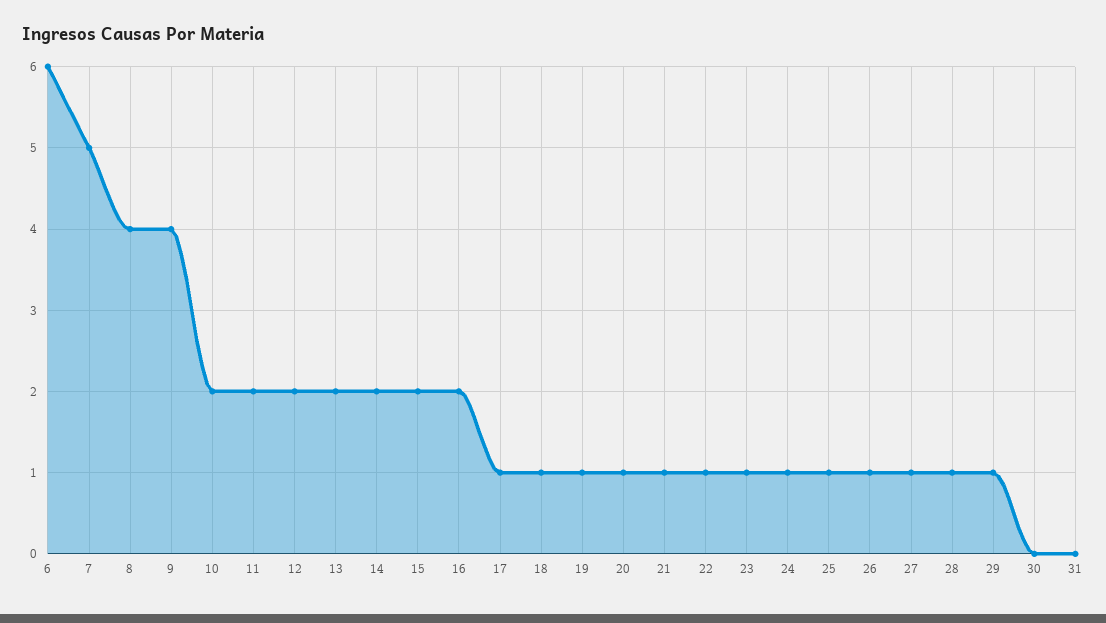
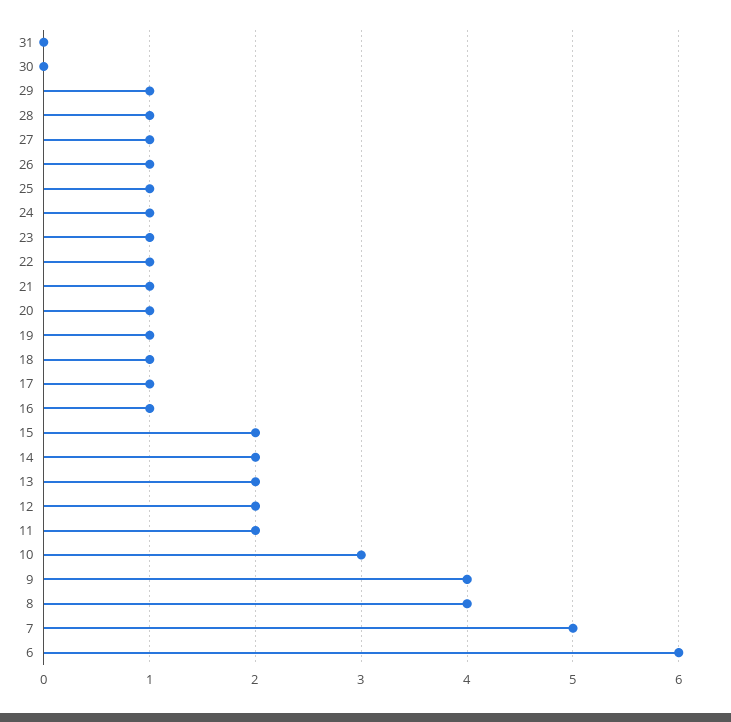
  {
    "6": 6,
    "7": 5,
    "8": 4,
    "9": 4,
-   "10": 2,
+   "10": 3,
    "11": 2,
    "12": 2,
    "13": 2,
    "14": 2,
    "15": 2,
-   "16": 2,
+   "16": 1,
    "17": 1,
    "18": 1,
    "19": 1,
    "20": 1,
    "21": 1,
    "22": 1,
    "23": 1,
    "24": 1,
    "25": 1,
    "26": 1,
    "27": 1,
    "28": 1,
    "29": 1,
    "30": 0,
    "31": 0
  }

